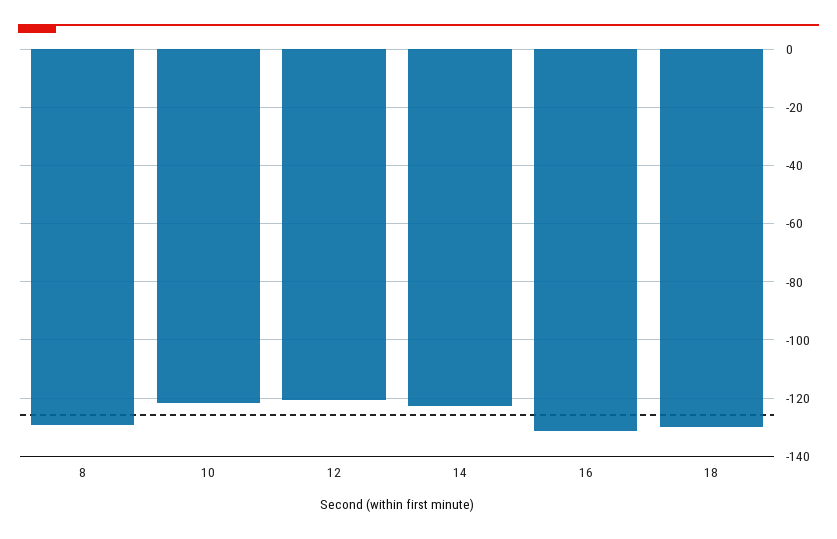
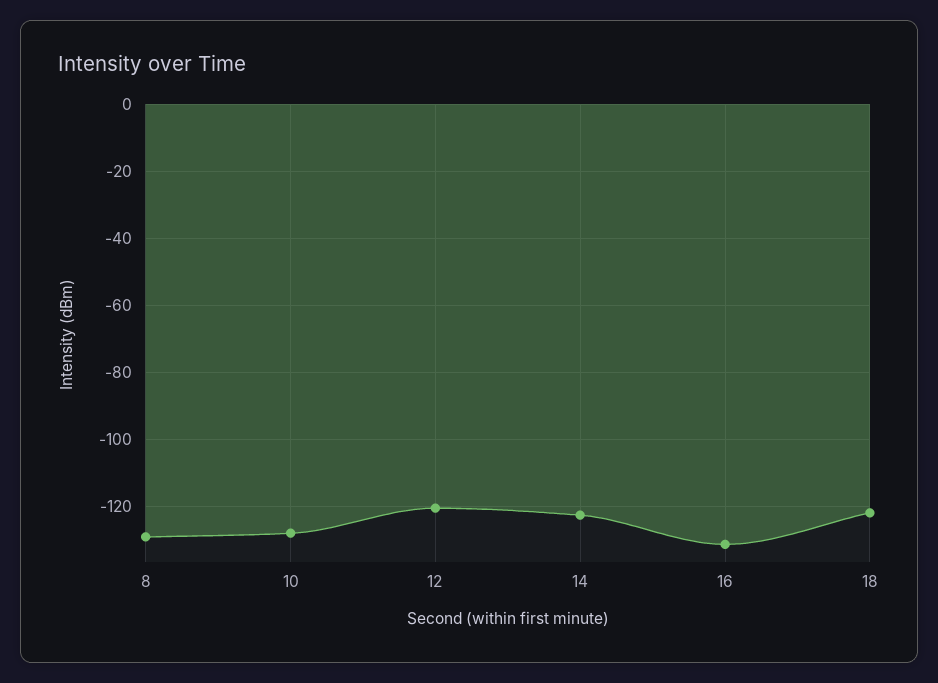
  {
    "8": -130,
-   "10": -122.5,
+   "10": -128,
    "12": -120,
    "14": -122,
    "16": -132,
-   "18": -130
+   "18": -122
  }

